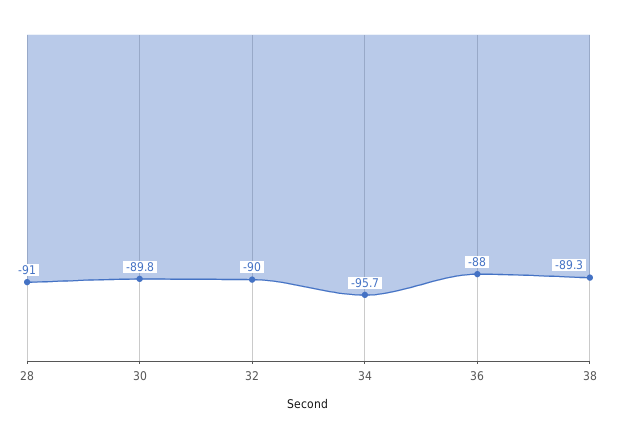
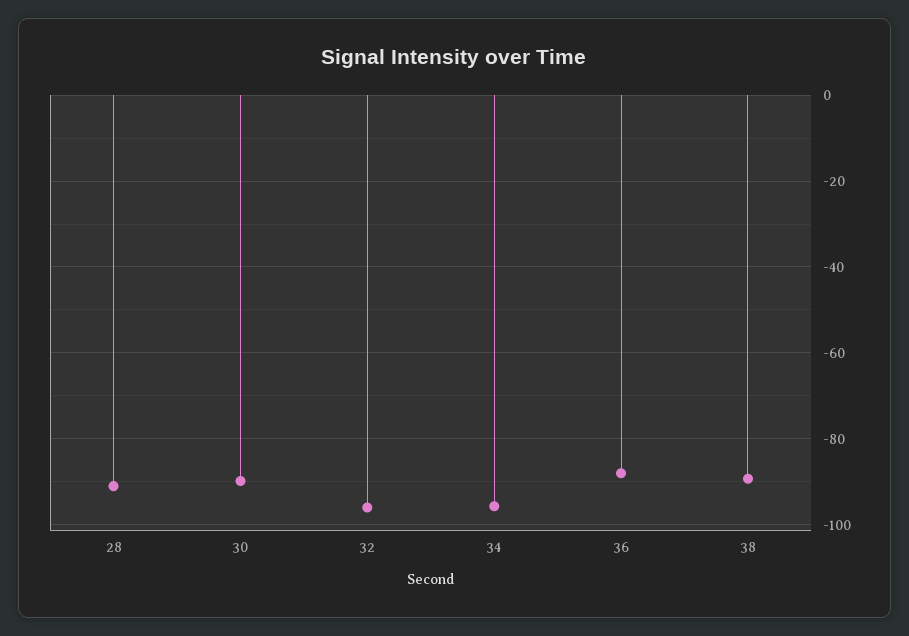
  {
    "28": -91,
    "30": -89.8,
-   "32": -90,
+   "32": -96,
    "34": -95.7,
    "36": -88,
    "38": -89.3
  }

